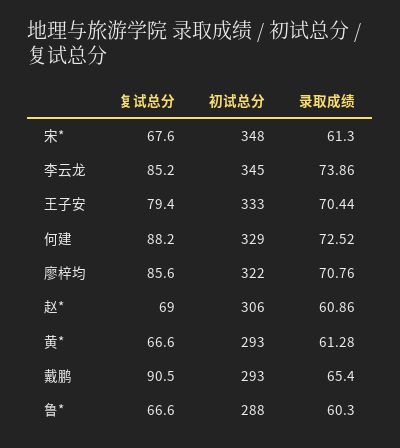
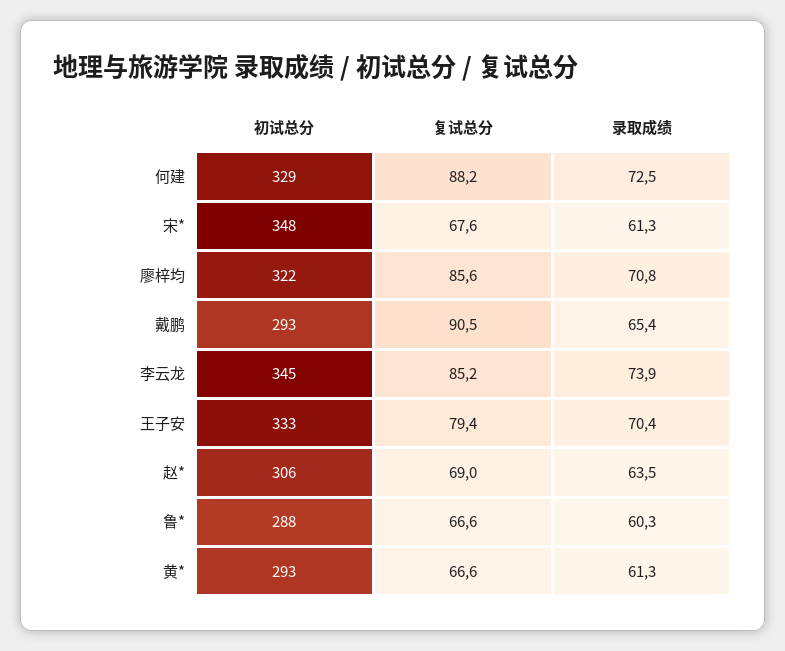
  {
    "复试总分": {
      "宋*": 67.6,
      "李云龙": 85.2,
      "王子安": 79.4,
      "何建": 88.2,
      "廖梓均": 85.6,
      "赵*": 69,
      "黄*": 66.6,
      "戴鹏": 90.5,
      "鲁*": 66.6
    },
    "初试总分": {
      "宋*": 348,
      "李云龙": 345,
      "王子安": 333,
      "何建": 329,
      "廖梓均": 322,
      "赵*": 306,
      "黄*": 293,
      "戴鹏": 293,
      "鲁*": 288
    },
    "录取成绩": {
      "宋*": 61.3,
      "李云龙": 73.86,
      "王子安": 70.44,
      "何建": 72.52,
      "廖梓均": 70.76,
-     "赵*": 60.86,
+     "赵*": 63.5,
      "黄*": 61.28,
      "戴鹏": 65.4,
      "鲁*": 60.3
    }
  }

